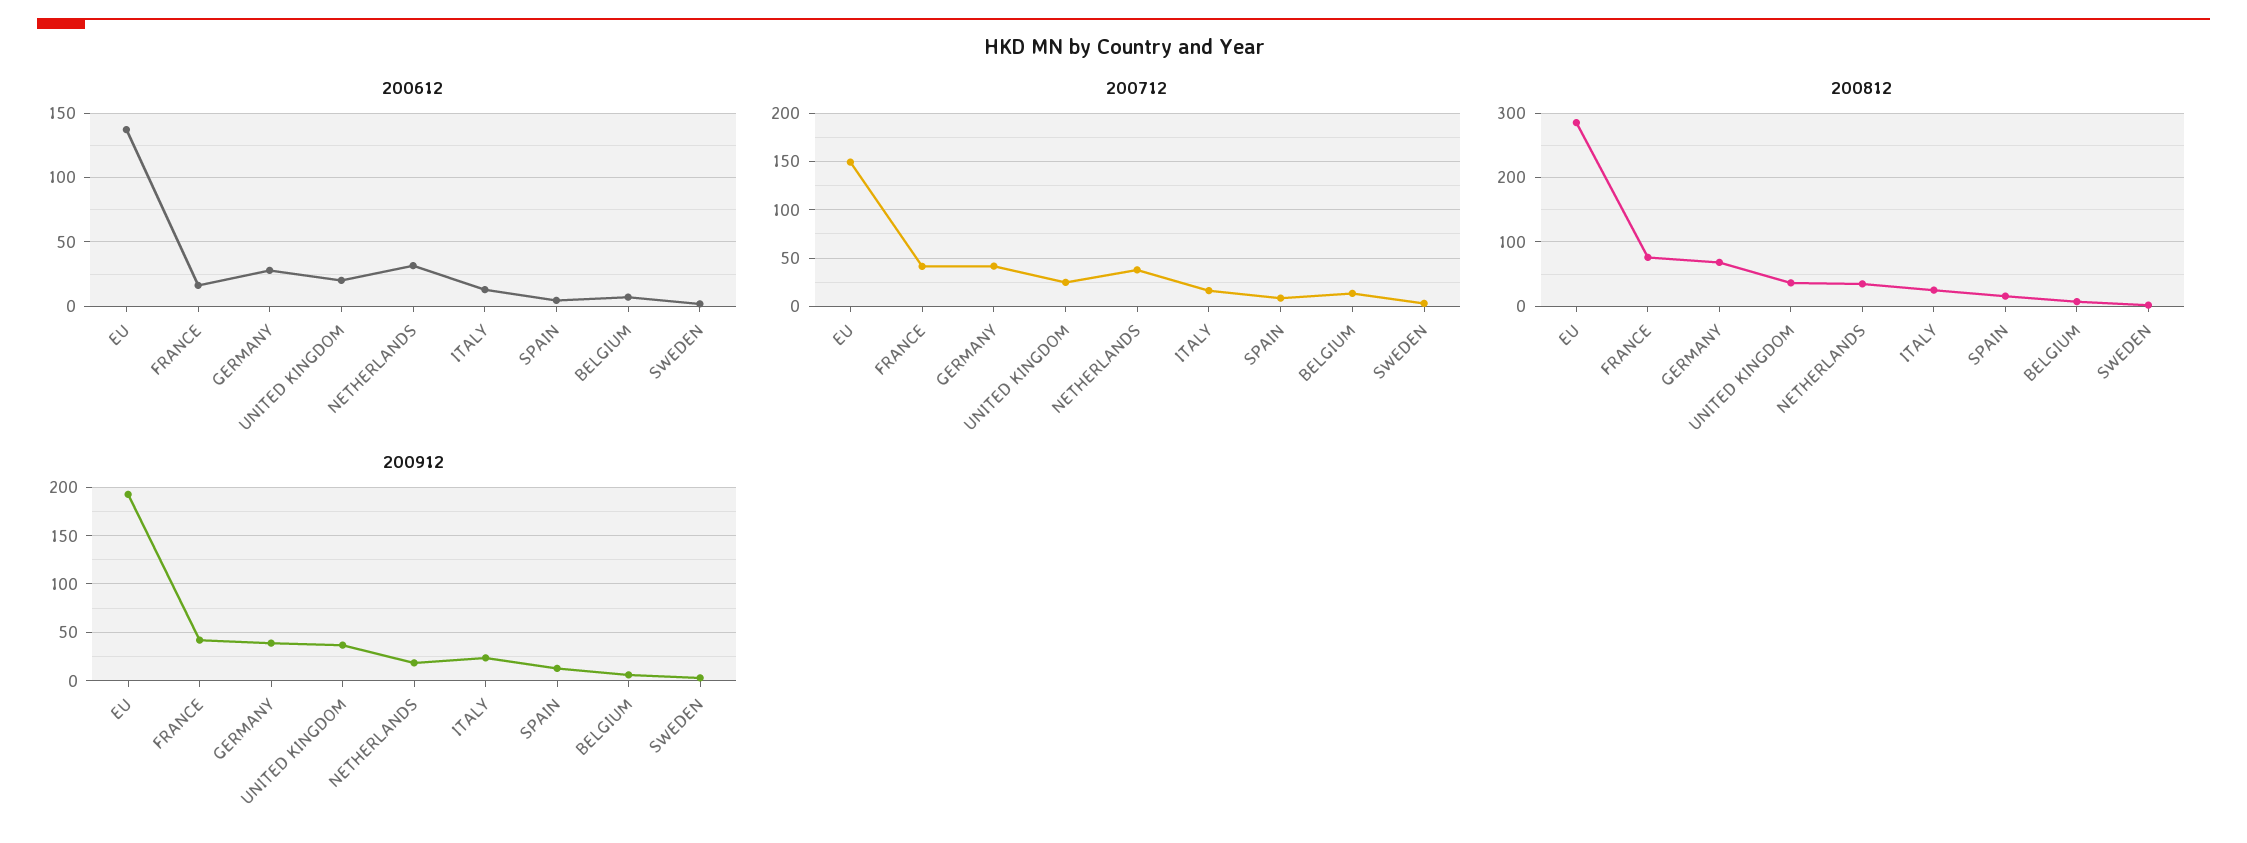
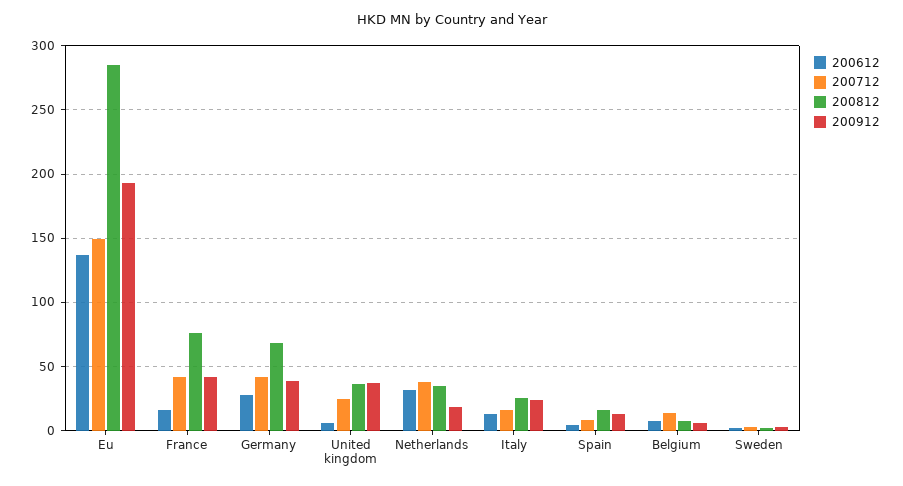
  {
    "200612": {
      "EU": 135,
      "FRANCE": 15,
      "GERMANY": 30,
-     "UNITED KINGDOM": 20,
+     "UNITED KINGDOM": 5,
      "NETHERLANDS": 30,
      "ITALY": 15,
      "SPAIN": 5,
      "BELGIUM": 5,
      "SWEDEN": 0
    },
    "200712": {
      "EU": 150,
      "FRANCE": 40,
      "GERMANY": 40,
      "UNITED KINGDOM": 25,
      "NETHERLANDS": 40,
      "ITALY": 15,
      "SPAIN": 10,
      "BELGIUM": 15,
      "SWEDEN": 5
    },
    "200812": {
      "EU": 285,
      "FRANCE": 75,
      "GERMANY": 70,
      "UNITED KINGDOM": 35,
      "NETHERLANDS": 35,
      "ITALY": 25,
      "SPAIN": 15,
      "BELGIUM": 10,
      "SWEDEN": 0
    },
    "200912": {
      "EU": 195,
      "FRANCE": 40,
      "GERMANY": 40,
      "UNITED KINGDOM": 35,
      "NETHERLANDS": 20,
      "ITALY": 25,
      "SPAIN": 15,
      "BELGIUM": 5,
      "SWEDEN": 5
    }
  }

